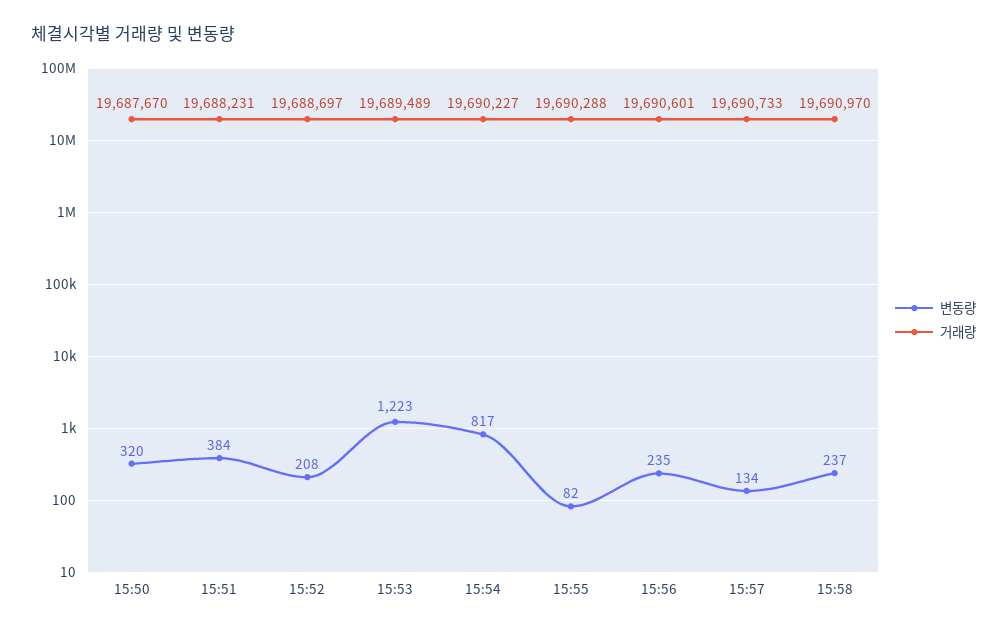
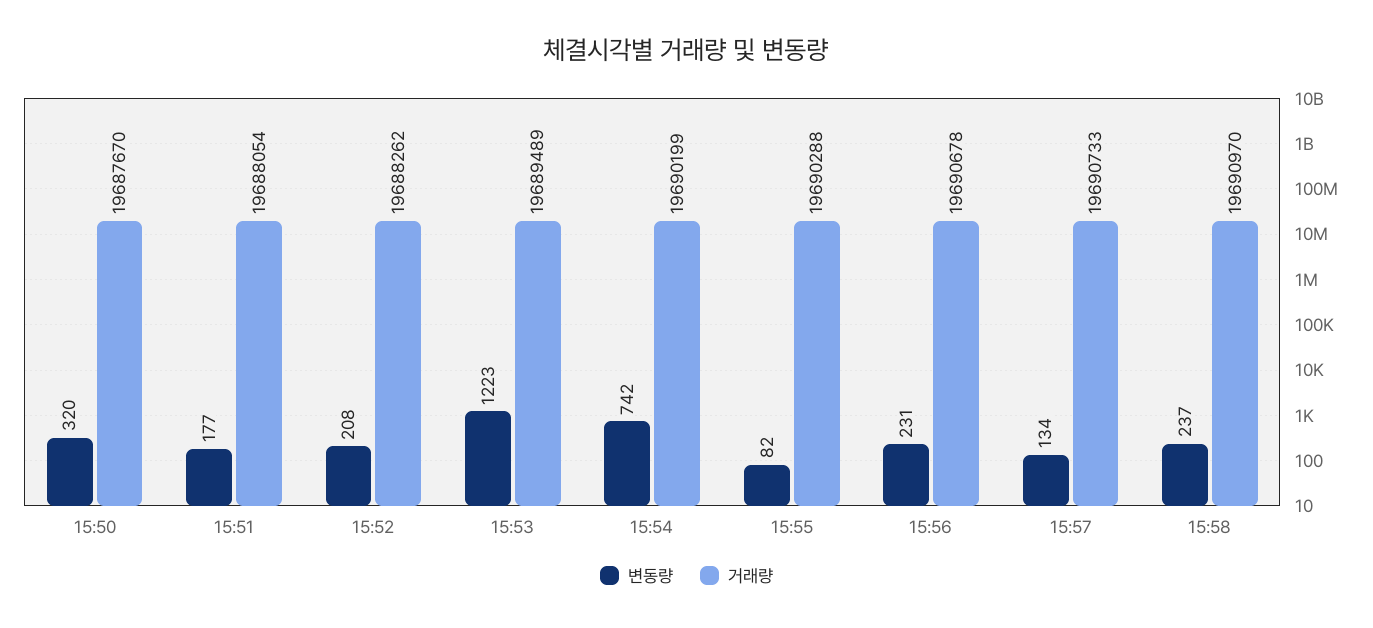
  {
    "변동량": {
      "15:50": 320,
-     "15:51": 384,
+     "15:51": 177,
      "15:52": 208,
      "15:53": 1223,
-     "15:54": 817,
+     "15:54": 742,
      "15:55": 82,
-     "15:56": 235,
+     "15:56": 231,
      "15:57": 134,
      "15:58": 237
    },
    "거래량": {
      "15:50": 19687670,
-     "15:51": 19688231,
+     "15:51": 19688054,
-     "15:52": 19688697,
+     "15:52": 19688262,
      "15:53": 19689489,
-     "15:54": 19690227,
+     "15:54": 19690199,
      "15:55": 19690288,
-     "15:56": 19690601,
+     "15:56": 19690678,
      "15:57": 19690733,
      "15:58": 19690970
    }
  }

